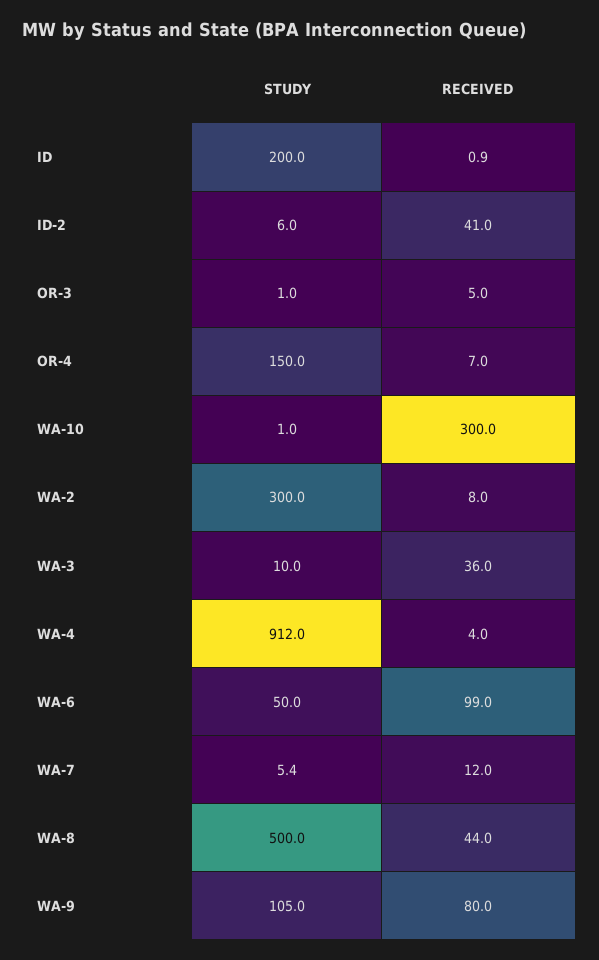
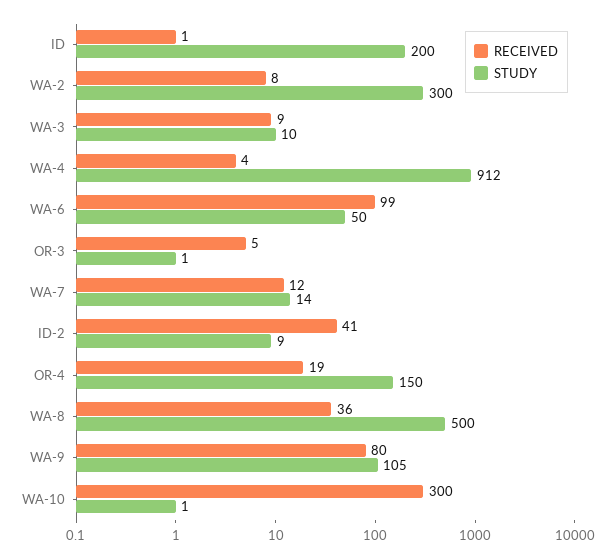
  {
    "STUDY": {
      "ID": 200,
-     "ID-2": 6,
+     "ID-2": 9,
      "OR-3": 1,
      "OR-4": 150,
      "WA-10": 1,
      "WA-2": 300,
      "WA-3": 10,
      "WA-4": 912,
      "WA-6": 50,
-     "WA-7": 5.4,
+     "WA-7": 14,
      "WA-8": 500,
      "WA-9": 105
    },
    "RECEIVED": {
      "ID": 0.9,
      "ID-2": 41,
      "OR-3": 5,
-     "OR-4": 7,
+     "OR-4": 19,
      "WA-10": 300,
      "WA-2": 8,
-     "WA-3": 36,
+     "WA-3": 9,
      "WA-4": 4,
      "WA-6": 99,
      "WA-7": 12,
-     "WA-8": 44,
+     "WA-8": 36,
      "WA-9": 80
    }
  }

